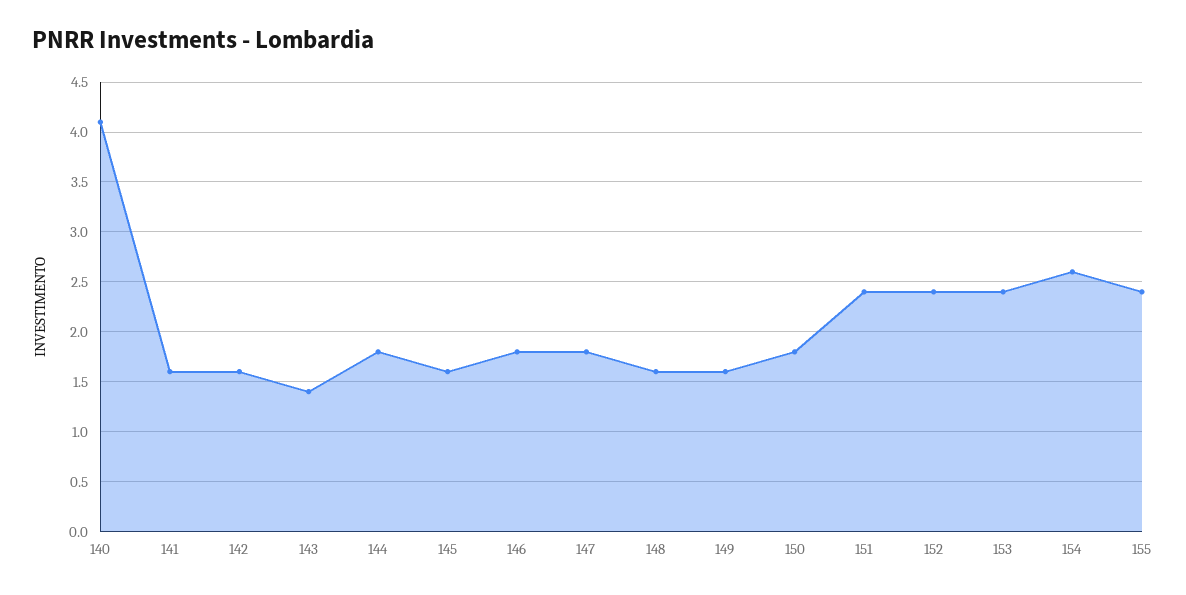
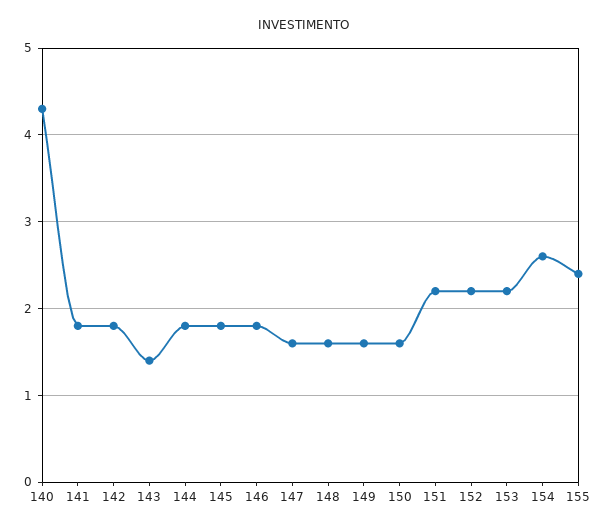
  {
-   "140": 4.1,
+   "140": 4.3,
-   "141": 1.6,
+   "141": 1.8,
-   "142": 1.6,
+   "142": 1.8,
    "143": 1.4,
    "144": 1.8,
-   "145": 1.6,
+   "145": 1.8,
    "146": 1.8,
-   "147": 1.8,
+   "147": 1.6,
    "148": 1.6,
    "149": 1.6,
-   "150": 1.8,
+   "150": 1.6,
-   "151": 2.4,
+   "151": 2.2,
-   "152": 2.4,
+   "152": 2.2,
-   "153": 2.4,
+   "153": 2.2,
    "154": 2.6,
    "155": 2.4
  }

